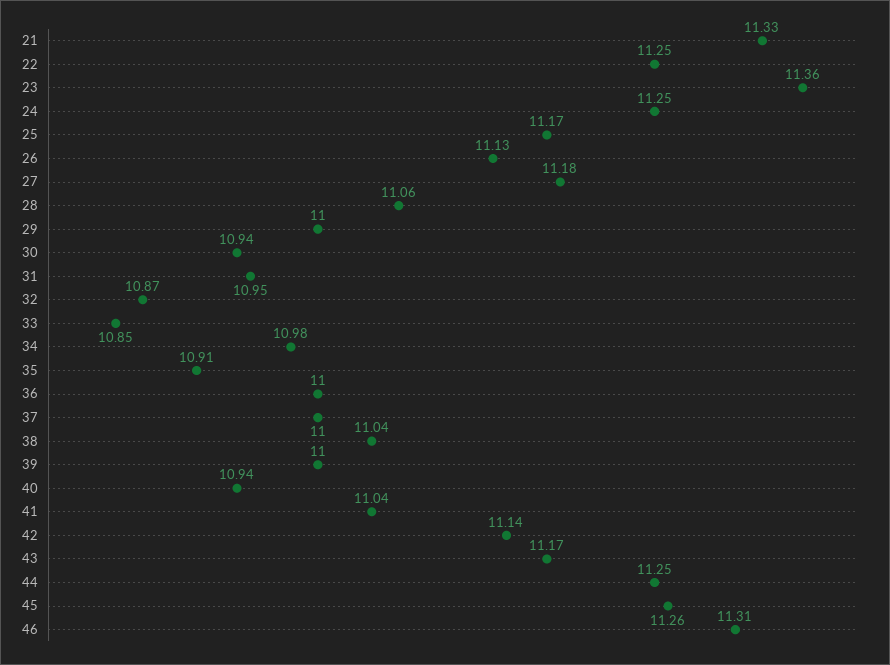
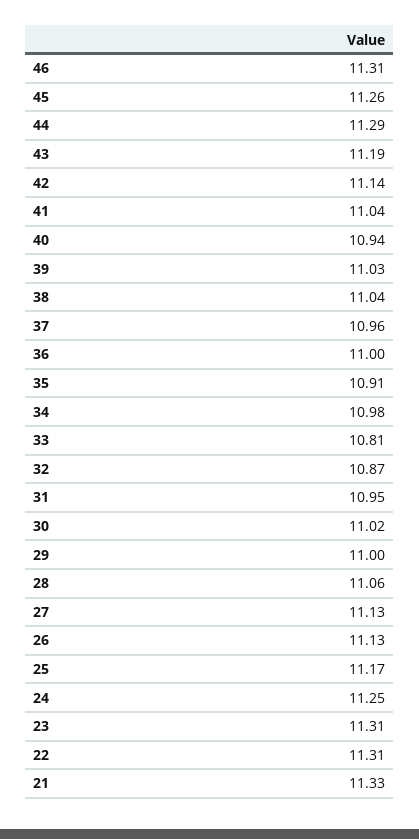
  {
    "21": 11.33,
-   "22": 11.25,
+   "22": 11.31,
-   "23": 11.36,
+   "23": 11.31,
    "24": 11.25,
    "25": 11.17,
    "26": 11.13,
-   "27": 11.18,
+   "27": 11.13,
    "28": 11.06,
    "29": 11,
-   "30": 10.94,
+   "30": 11.02,
    "31": 10.95,
    "32": 10.87,
-   "33": 10.85,
+   "33": 10.81,
    "34": 10.98,
    "35": 10.91,
    "36": 11,
-   "37": 11,
+   "37": 10.96,
    "38": 11.04,
-   "39": 11,
+   "39": 11.03,
    "40": 10.94,
    "41": 11.04,
    "42": 11.14,
-   "43": 11.17,
+   "43": 11.19,
-   "44": 11.25,
+   "44": 11.29,
    "45": 11.26,
    "46": 11.31
  }

